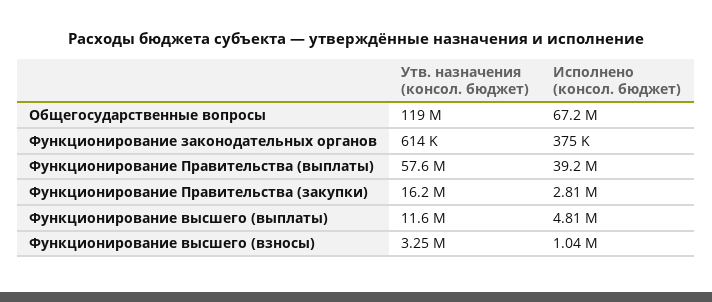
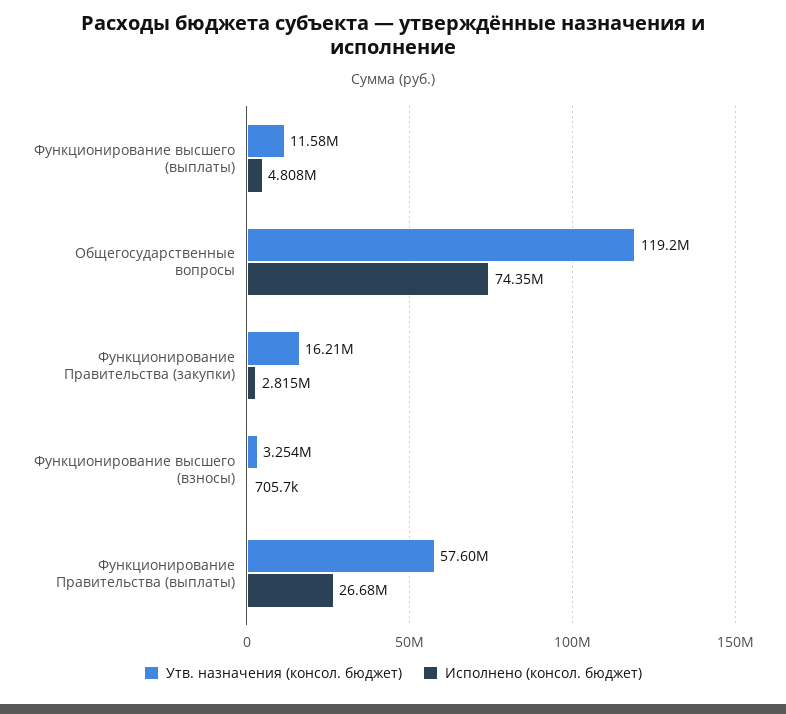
  {
    "Утв. назначения (консол. бюджет)": {
      "Общегосударственные вопросы": 119200000,
-     "Функционирование законодательных органов": 614000,
      "Функционирование Правительства (выплаты)": 57600000,
      "Функционирование Правительства (закупки)": 16210000,
      "Функционирование высшего (выплаты)": 11580000,
      "Функционирование высшего (взносы)": 3254000
    },
    "Исполнено (консол. бюджет)": {
-     "Общегосударственные вопросы": 67200000,
+     "Общегосударственные вопросы": 74350000,
-     "Функционирование законодательных органов": 375000,
-     "Функционирование Правительства (выплаты)": 39200000,
+     "Функционирование Правительства (выплаты)": 26680000,
      "Функционирование Правительства (закупки)": 2815000,
      "Функционирование высшего (выплаты)": 4808000,
-     "Функционирование высшего (взносы)": 1040000
+     "Функционирование высшего (взносы)": 705700
    }
  }

